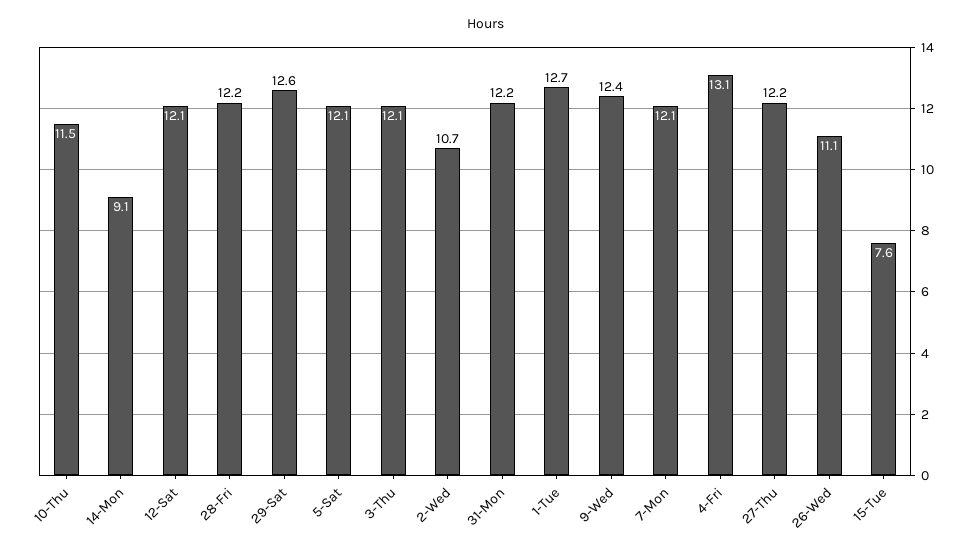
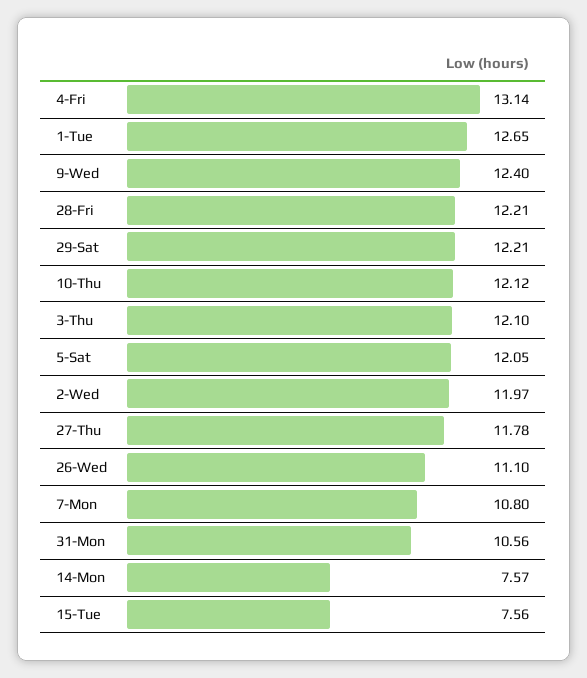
  {
-   "10-Thu": 11.5,
+   "10-Thu": 12.12,
-   "14-Mon": 9.1,
+   "14-Mon": 7.57,
-   "12-Sat": 12.1,
    "28-Fri": 12.21,
-   "29-Sat": 12.6,
+   "29-Sat": 12.21,
    "5-Sat": 12.05,
    "3-Thu": 12.1,
-   "2-Wed": 10.7,
+   "2-Wed": 11.97,
-   "31-Mon": 12.2,
+   "31-Mon": 10.56,
    "1-Tue": 12.65,
    "9-Wed": 12.4,
-   "7-Mon": 12.1,
+   "7-Mon": 10.8,
    "4-Fri": 13.14,
-   "27-Thu": 12.2,
+   "27-Thu": 11.78,
    "26-Wed": 11.1,
    "15-Tue": 7.56
  }

